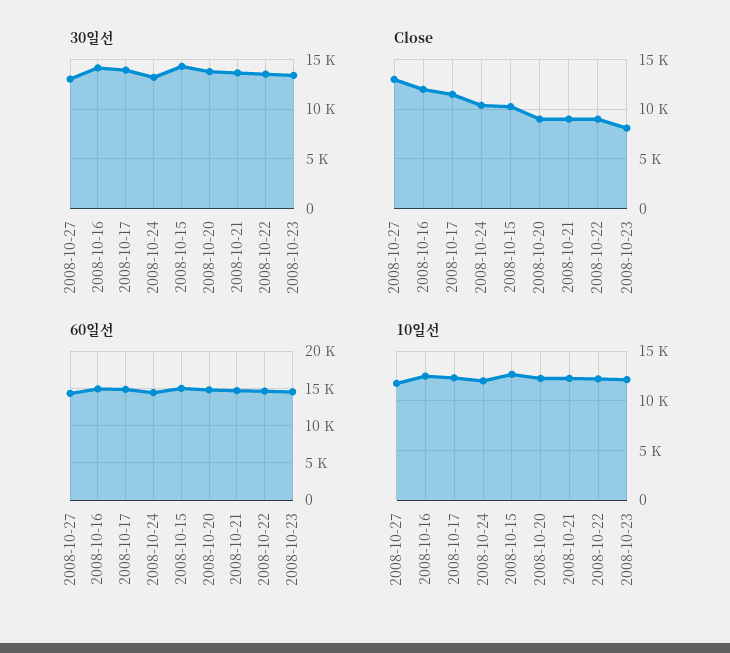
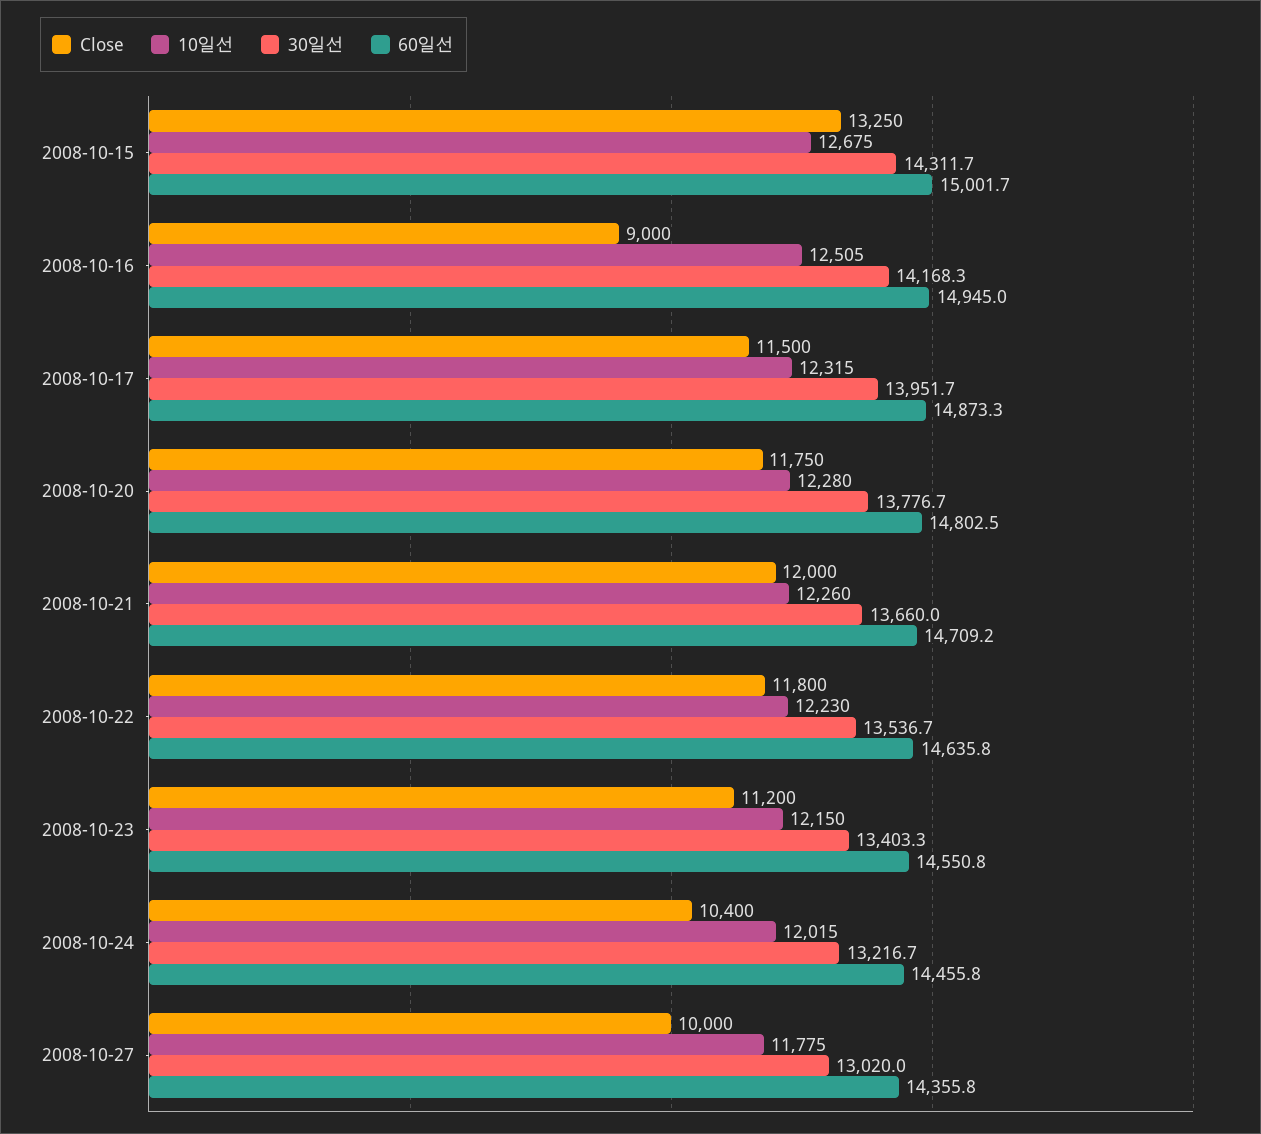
  {
    "30일선": {
      "2008-10-27": 13020,
      "2008-10-16": 14168.3,
      "2008-10-17": 13951.7,
      "2008-10-24": 13216.7,
      "2008-10-15": 14311.7,
      "2008-10-20": 13776.7,
      "2008-10-21": 13660,
      "2008-10-22": 13536.7,
      "2008-10-23": 13403.3
    },
    "Close": {
-     "2008-10-27": 13000,
+     "2008-10-27": 10000,
-     "2008-10-16": 12000,
+     "2008-10-16": 9000,
      "2008-10-17": 11500,
      "2008-10-24": 10400,
-     "2008-10-15": 10000,
+     "2008-10-15": 13250,
-     "2008-10-20": 9000,
+     "2008-10-20": 11750,
-     "2008-10-21": 9000,
+     "2008-10-21": 12000,
-     "2008-10-22": 9000,
+     "2008-10-22": 11800,
-     "2008-10-23": 8000
+     "2008-10-23": 11200
    },
    "60일선": {
      "2008-10-27": 14355.8,
      "2008-10-16": 14945,
      "2008-10-17": 14873.3,
      "2008-10-24": 14455.8,
      "2008-10-15": 15001.7,
      "2008-10-20": 14802.5,
      "2008-10-21": 14709.2,
      "2008-10-22": 14635.8,
      "2008-10-23": 14550.8
    },
    "10일선": {
      "2008-10-27": 11775,
      "2008-10-16": 12505,
      "2008-10-17": 12315,
      "2008-10-24": 12015,
      "2008-10-15": 12675,
      "2008-10-20": 12280,
      "2008-10-21": 12260,
      "2008-10-22": 12230,
      "2008-10-23": 12150
    }
  }

